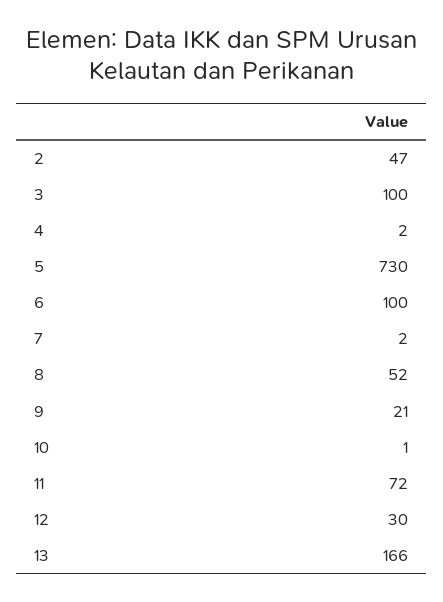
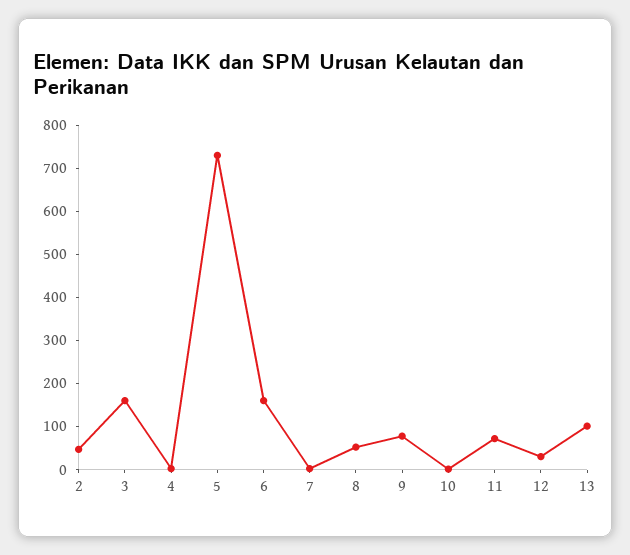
  {
    "2": 47,
-   "3": 100,
+   "3": 160,
    "4": 2,
    "5": 730,
-   "6": 100,
+   "6": 160,
    "7": 2,
    "8": 52,
-   "9": 21,
+   "9": 80,
    "10": 1,
    "11": 72,
    "12": 30,
-   "13": 166
+   "13": 100
  }

